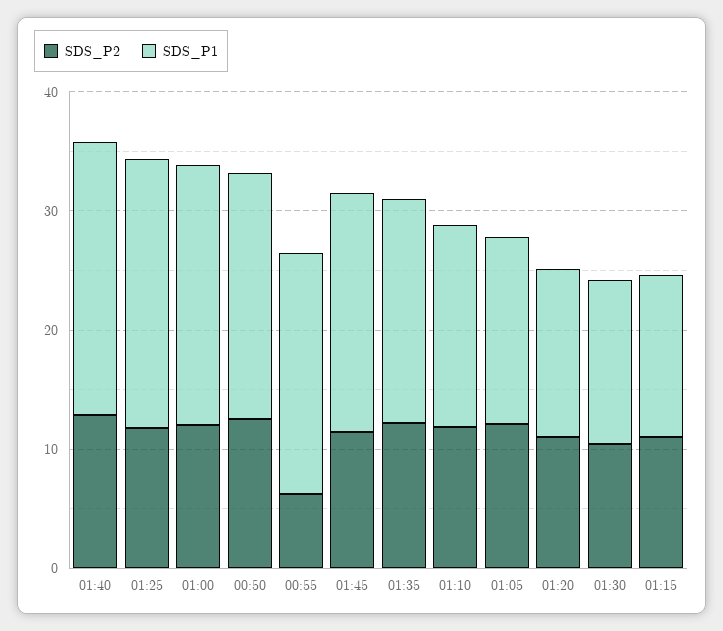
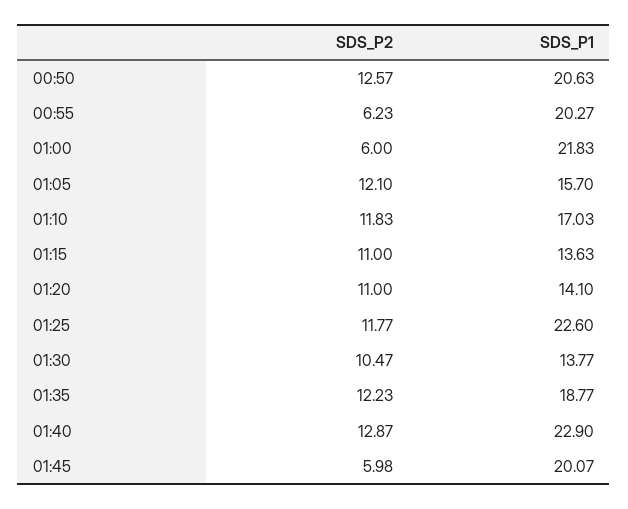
  {
    "SDS_P2": {
      "01:40": 12.87,
      "01:25": 11.77,
-     "01:00": 12,
+     "01:00": 6,
      "00:50": 12.57,
      "00:55": 6.23,
-     "01:45": 12,
+     "01:45": 5.98,
      "01:35": 12.23,
      "01:10": 11.83,
      "01:05": 12.1,
      "01:20": 11,
      "01:30": 10.47,
      "01:15": 11
    },
    "SDS_P1": {
      "01:40": 22.9,
      "01:25": 22.6,
      "01:00": 21.83,
      "00:50": 20.63,
      "00:55": 20.27,
      "01:45": 20.07,
      "01:35": 18.77,
      "01:10": 17.03,
      "01:05": 15.7,
      "01:20": 14.1,
      "01:30": 13.77,
      "01:15": 13.63
    }
  }

